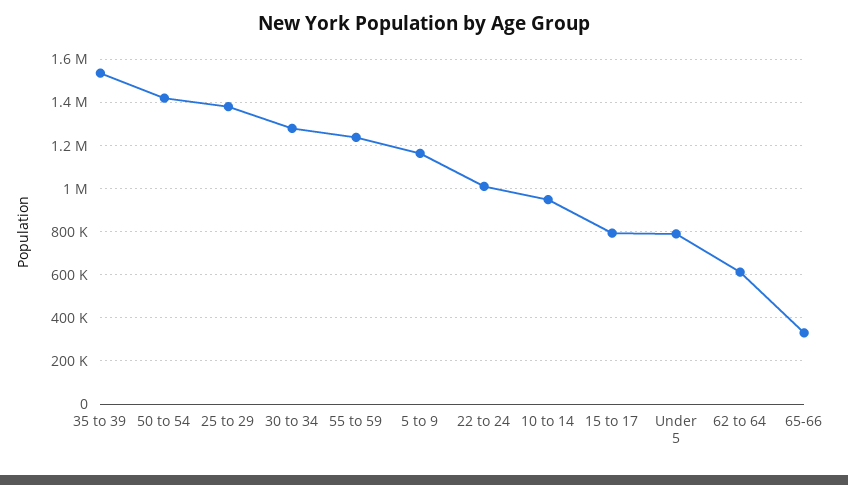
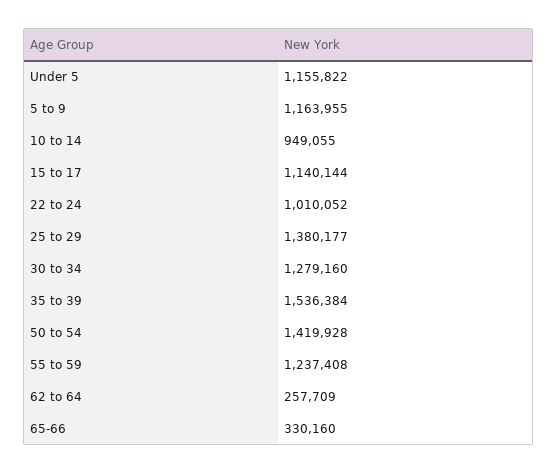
  {
    "35 to 39": 1536384,
    "50 to 54": 1419928,
    "25 to 29": 1380177,
    "30 to 34": 1279160,
    "55 to 59": 1237408,
    "5 to 9": 1163955,
    "22 to 24": 1010052,
    "10 to 14": 949055,
-   "15 to 17": 800000,
+   "15 to 17": 1140144,
-   "Under 5": 800000,
+   "Under 5": 1155822,
-   "62 to 64": 600000,
+   "62 to 64": 257709,
    "65-66": 330160
  }

